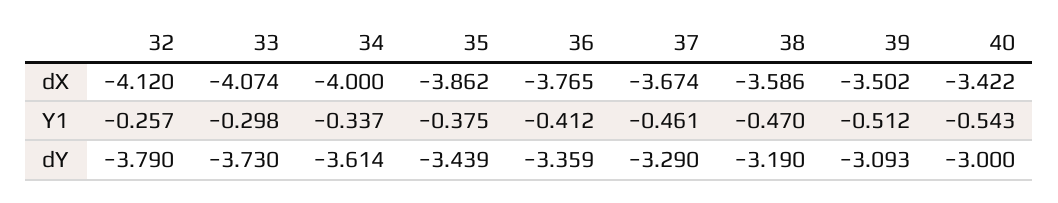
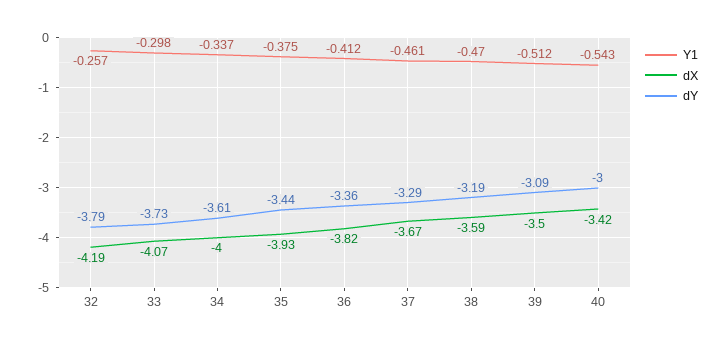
  {
    "dX": {
-     "32": -4.12,
+     "32": -4.19,
      "33": -4.074,
      "34": -4,
-     "35": -3.862,
+     "35": -3.93,
-     "36": -3.765,
+     "36": -3.82,
      "37": -3.674,
      "38": -3.586,
      "39": -3.502,
      "40": -3.422
    },
    "Y1": {
      "32": -0.257,
      "33": -0.298,
      "34": -0.337,
      "35": -0.375,
      "36": -0.412,
      "37": -0.461,
      "38": -0.47,
      "39": -0.512,
      "40": -0.543
    },
    "dY": {
      "32": -3.79,
      "33": -3.73,
      "34": -3.614,
      "35": -3.439,
      "36": -3.359,
      "37": -3.29,
      "38": -3.19,
      "39": -3.093,
      "40": -3
    }
  }

